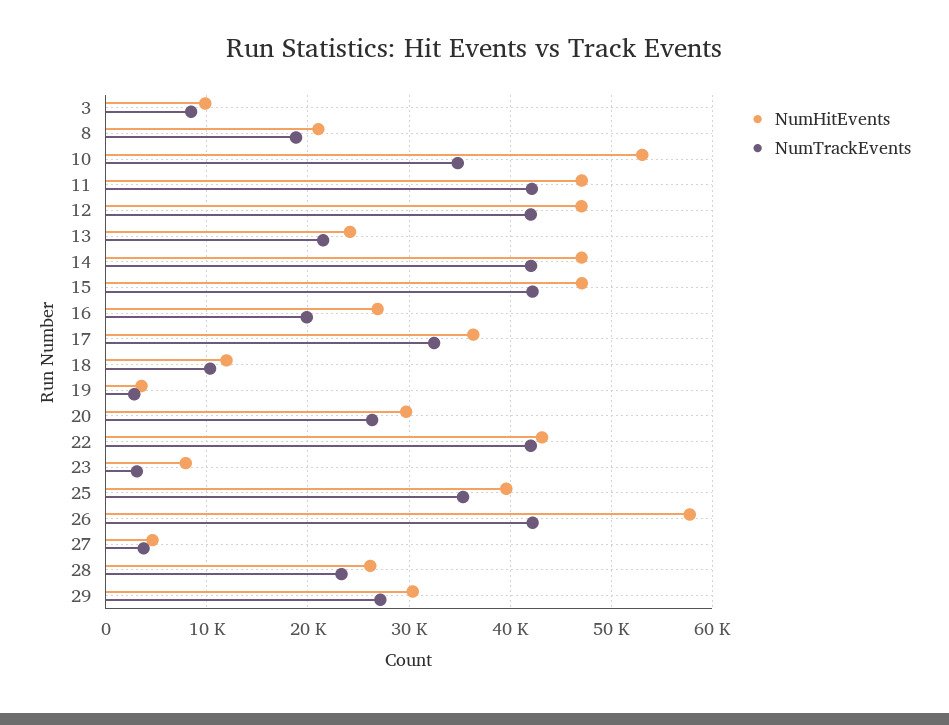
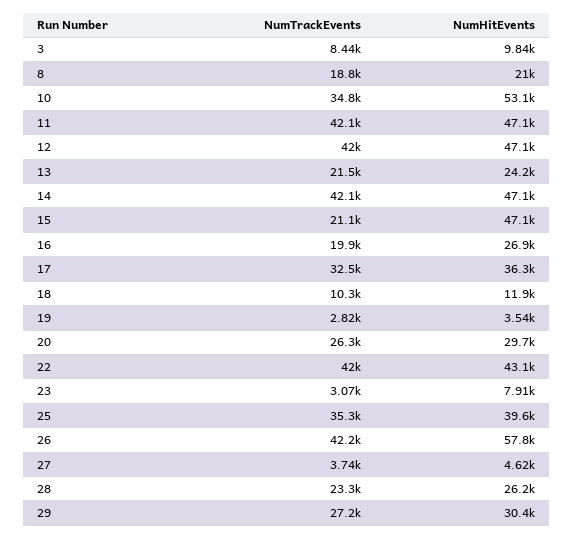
  {
    "NumHitEvents": {
      "3": 9840,
      "8": 21000,
      "10": 53100,
      "11": 47100,
      "12": 47100,
      "13": 24200,
      "14": 47100,
      "15": 47100,
      "16": 26900,
      "17": 36300,
      "18": 11900,
      "19": 3540,
      "20": 29700,
      "22": 43100,
      "23": 7910,
      "25": 39600,
      "26": 57800,
      "27": 4620,
      "28": 26200,
      "29": 30400
    },
    "NumTrackEvents": {
      "3": 8440,
      "8": 18800,
      "10": 34800,
      "11": 42100,
      "12": 42000,
      "13": 21500,
      "14": 42100,
-     "15": 42000,
+     "15": 21100,
      "16": 19900,
      "17": 32500,
      "18": 10300,
      "19": 2820,
      "20": 26300,
      "22": 42000,
      "23": 3070,
      "25": 35300,
      "26": 42200,
      "27": 3740,
      "28": 23300,
      "29": 27200
    }
  }

